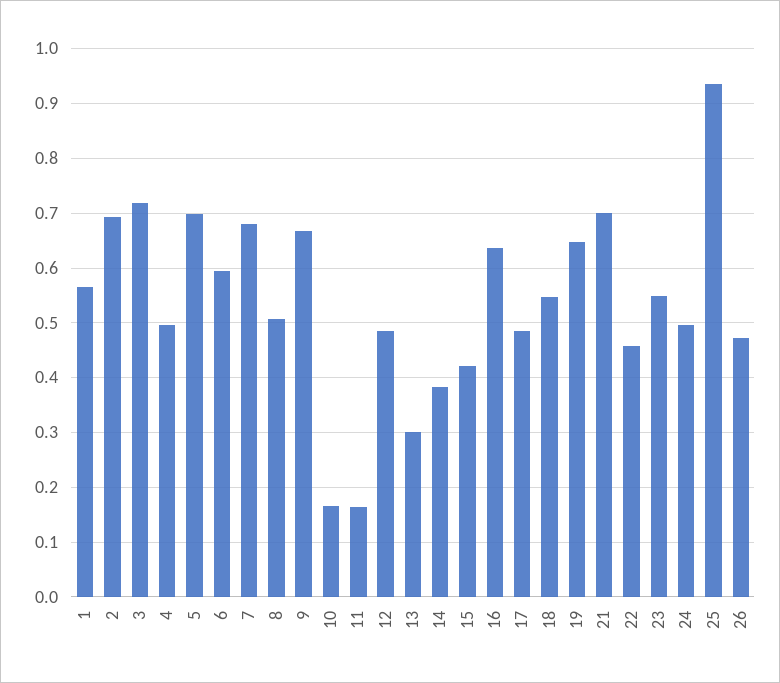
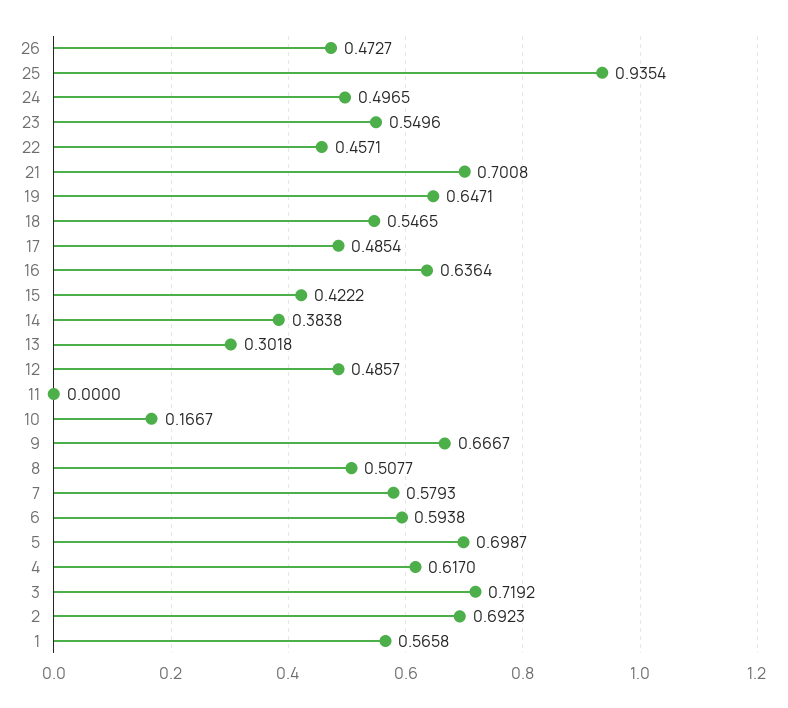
  {
    "1": 0.5658,
    "2": 0.6923,
    "3": 0.7192,
-   "4": 0.5,
+   "4": 0.617,
    "5": 0.6987,
    "6": 0.5938,
-   "7": 0.68,
+   "7": 0.5793,
    "8": 0.5077,
    "9": 0.6667,
    "10": 0.1667,
-   "11": 0.16,
+   "11": 0,
    "12": 0.4857,
    "13": 0.3018,
    "14": 0.3838,
    "15": 0.4222,
    "16": 0.6364,
    "17": 0.4854,
    "18": 0.5465,
    "19": 0.6471,
    "21": 0.7008,
    "22": 0.4571,
    "23": 0.5496,
    "24": 0.4965,
    "25": 0.9354,
    "26": 0.4727
  }

